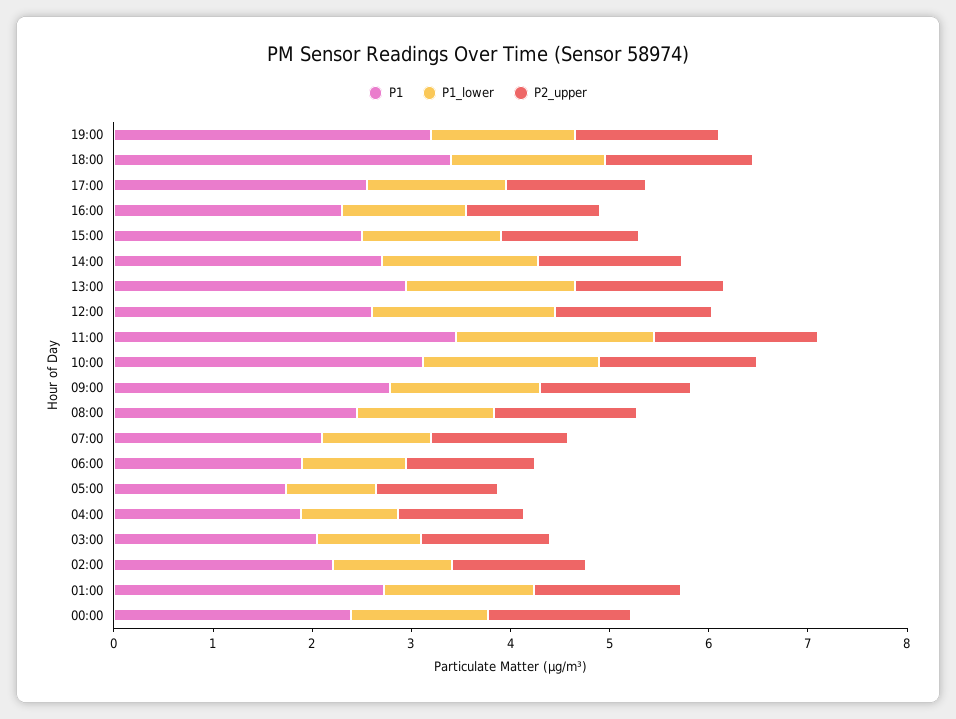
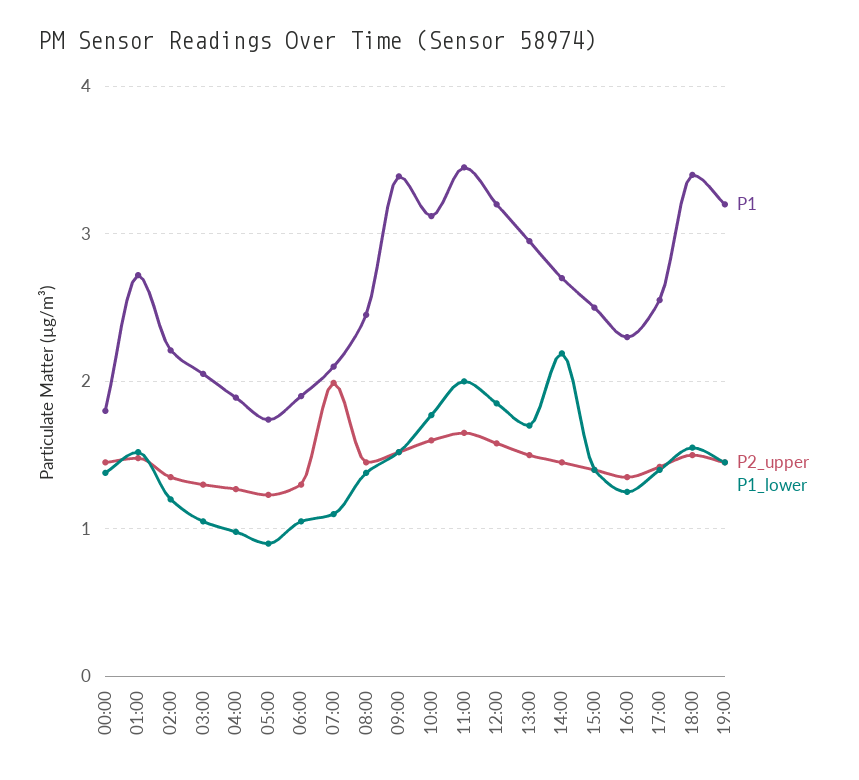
  {
    "P1": {
      "19:00": 3.2,
      "18:00": 3.4,
      "17:00": 2.6,
      "16:00": 2.3,
      "15:00": 2.5,
      "14:00": 2.7,
      "13:00": 3,
-     "12:00": 2.6,
+     "12:00": 3.2,
      "11:00": 3.5,
      "10:00": 3.1,
-     "09:00": 2.8,
+     "09:00": 3.4,
      "08:00": 2.5,
      "07:00": 2.1,
      "06:00": 1.9,
      "05:00": 1.7,
      "04:00": 1.9,
      "03:00": 2.1,
      "02:00": 2.2,
      "01:00": 2.7,
-     "00:00": 2.4
+     "00:00": 1.8
    },
    "P1_lower": {
      "19:00": 1.5,
      "18:00": 1.6,
      "17:00": 1.4,
      "16:00": 1.3,
      "15:00": 1.4,
-     "14:00": 1.6,
+     "14:00": 2.2,
      "13:00": 1.7,
      "12:00": 1.9,
      "11:00": 2,
      "10:00": 1.8,
      "09:00": 1.5,
      "08:00": 1.4,
      "07:00": 1.1,
      "06:00": 1.1,
      "05:00": 0.9,
      "04:00": 1,
      "03:00": 1.1,
      "02:00": 1.2,
      "01:00": 1.5,
      "00:00": 1.4
    },
    "P2_upper": {
      "19:00": 1.5,
      "18:00": 1.5,
      "17:00": 1.4,
      "16:00": 1.4,
      "15:00": 1.4,
      "14:00": 1.5,
      "13:00": 1.5,
      "12:00": 1.6,
      "11:00": 1.7,
      "10:00": 1.6,
      "09:00": 1.5,
      "08:00": 1.5,
-     "07:00": 1.4,
+     "07:00": 2,
      "06:00": 1.3,
      "05:00": 1.2,
      "04:00": 1.3,
      "03:00": 1.3,
      "02:00": 1.4,
      "01:00": 1.5,
      "00:00": 1.5
    }
  }

